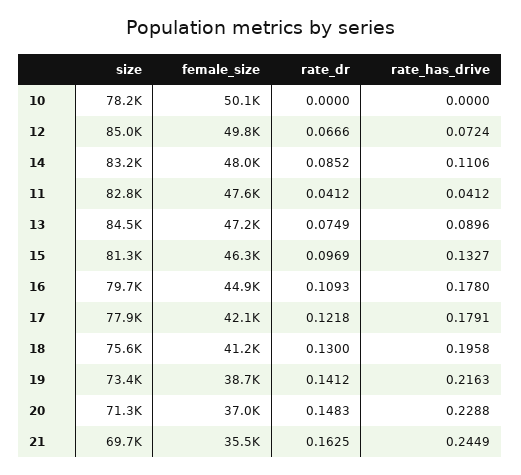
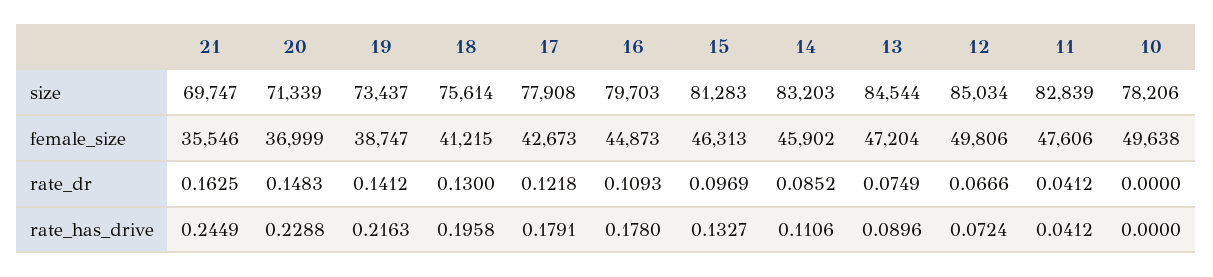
  {
    "size": {
      "10": 78206,
      "12": 85034,
      "14": 83203,
      "11": 82839,
      "13": 84544,
      "15": 81283,
      "16": 79703,
      "17": 77908,
      "18": 75614,
      "19": 73437,
      "20": 71339,
      "21": 69747
    },
    "female_size": {
-     "10": 50100,
+     "10": 49638,
      "12": 49806,
-     "14": 48000,
+     "14": 45902,
      "11": 47606,
      "13": 47204,
      "15": 46313,
      "16": 44873,
-     "17": 42100,
+     "17": 42673,
      "18": 41215,
      "19": 38747,
      "20": 36999,
      "21": 35546
    },
    "rate_dr": {
      "10": 0,
      "12": 0.0666,
      "14": 0.0852,
      "11": 0.0412,
      "13": 0.0749,
      "15": 0.0969,
      "16": 0.1093,
      "17": 0.1218,
      "18": 0.13,
      "19": 0.1412,
      "20": 0.1483,
      "21": 0.1625
    },
    "rate_has_drive": {
      "10": 0,
      "12": 0.0724,
      "14": 0.1106,
      "11": 0.0412,
      "13": 0.0896,
      "15": 0.1327,
      "16": 0.178,
      "17": 0.1791,
      "18": 0.1958,
      "19": 0.2163,
      "20": 0.2288,
      "21": 0.2449
    }
  }

